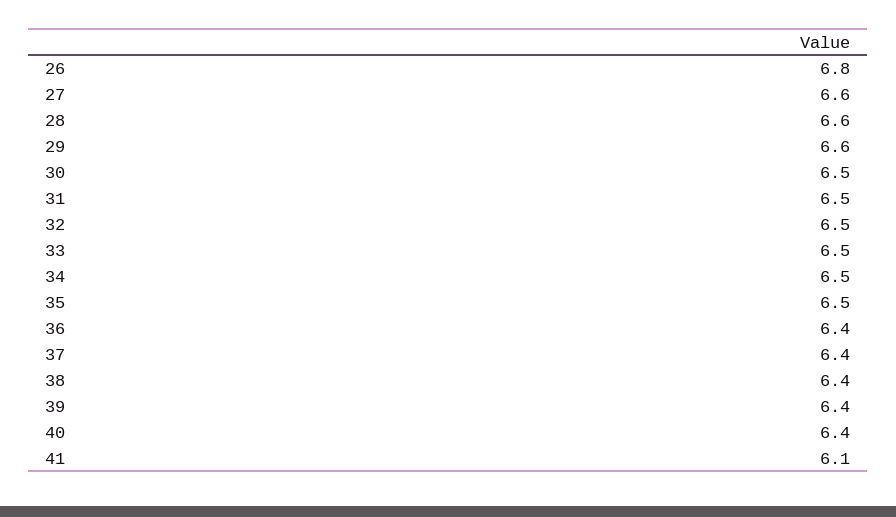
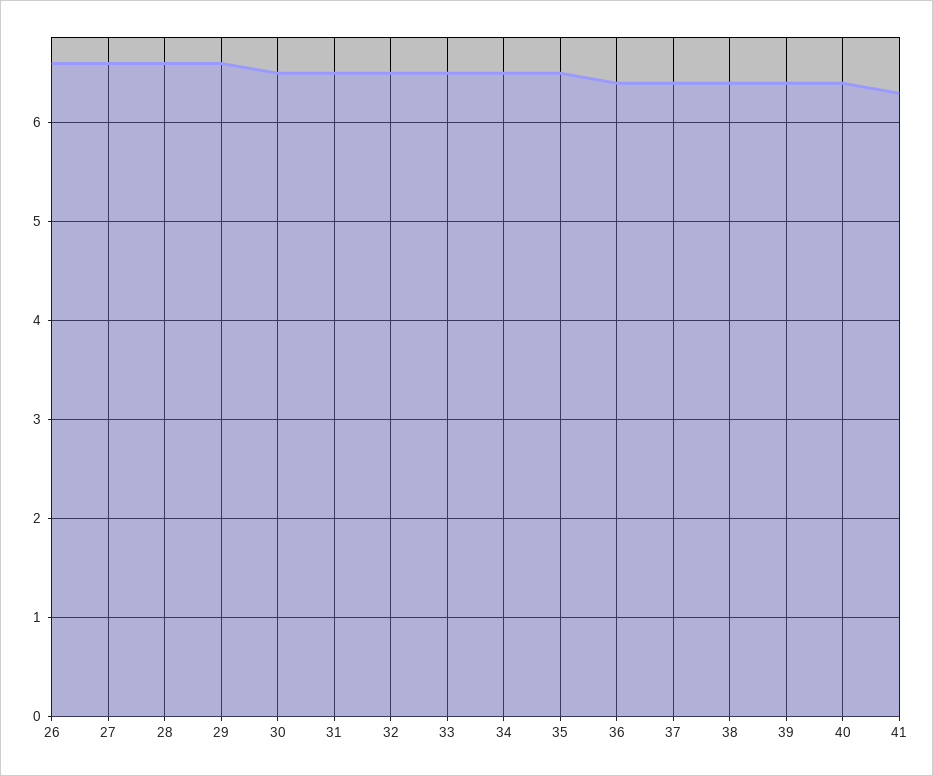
  {
-   "26": 6.8,
+   "26": 6.6,
    "27": 6.6,
    "28": 6.6,
    "29": 6.6,
    "30": 6.5,
    "31": 6.5,
    "32": 6.5,
    "33": 6.5,
    "34": 6.5,
    "35": 6.5,
    "36": 6.4,
    "37": 6.4,
    "38": 6.4,
    "39": 6.4,
    "40": 6.4,
-   "41": 6.1
+   "41": 6.3
  }

